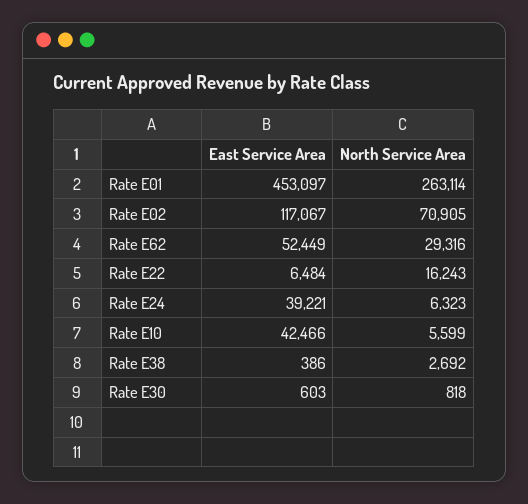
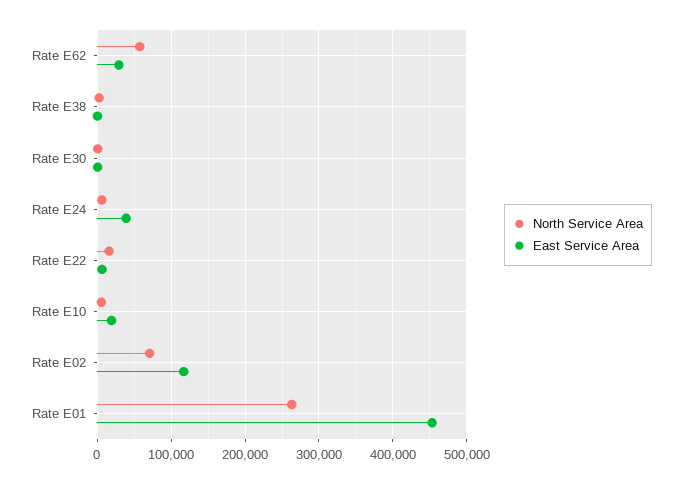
  {
    "East Service Area": {
      "Rate E01": 453097,
      "Rate E02": 117067,
-     "Rate E62": 52449,
+     "Rate E62": 30000,
      "Rate E22": 6484,
      "Rate E24": 39221,
-     "Rate E10": 42466,
+     "Rate E10": 20000,
      "Rate E38": 386,
      "Rate E30": 603
    },
    "North Service Area": {
      "Rate E01": 263114,
      "Rate E02": 70905,
-     "Rate E62": 29316,
+     "Rate E62": 60000,
      "Rate E22": 16243,
      "Rate E24": 6323,
      "Rate E10": 5599,
      "Rate E38": 2692,
      "Rate E30": 818
    }
  }

